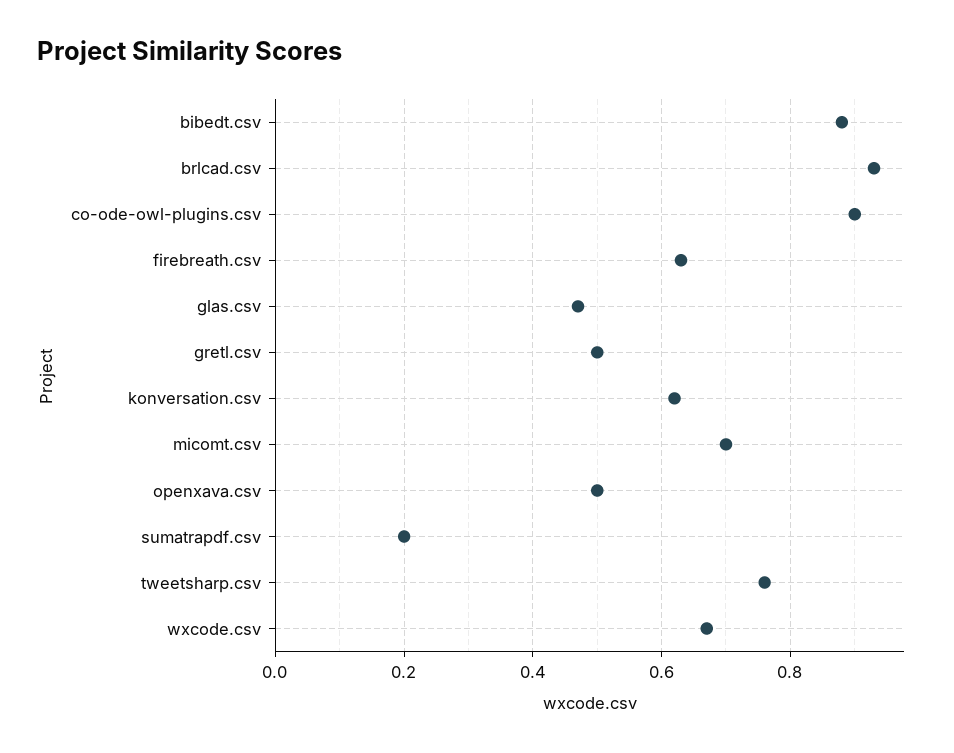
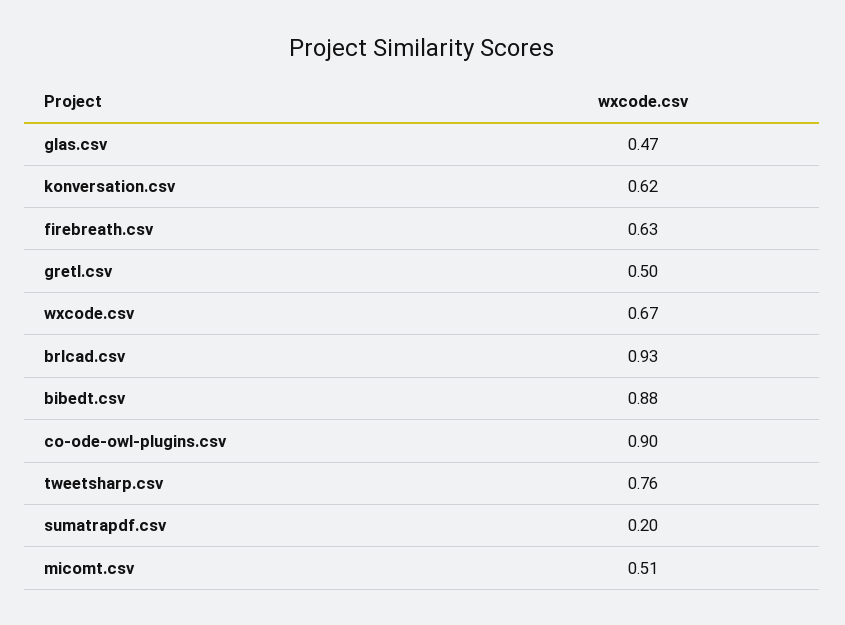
  {
    "bibedt.csv": 0.88,
    "brlcad.csv": 0.93,
    "co-ode-owl-plugins.csv": 0.9,
    "firebreath.csv": 0.63,
    "glas.csv": 0.47,
    "gretl.csv": 0.5,
    "konversation.csv": 0.62,
-   "micomt.csv": 0.7,
+   "micomt.csv": 0.51,
-   "openxava.csv": 0.5,
    "sumatrapdf.csv": 0.2,
    "tweetsharp.csv": 0.76,
    "wxcode.csv": 0.67
  }

